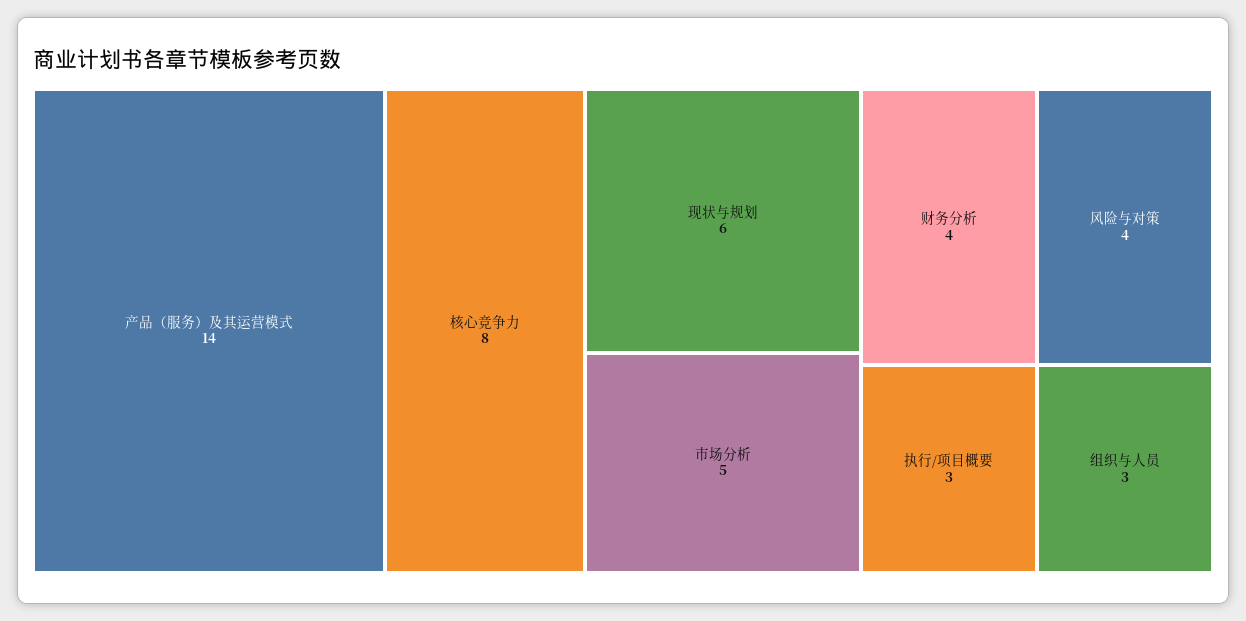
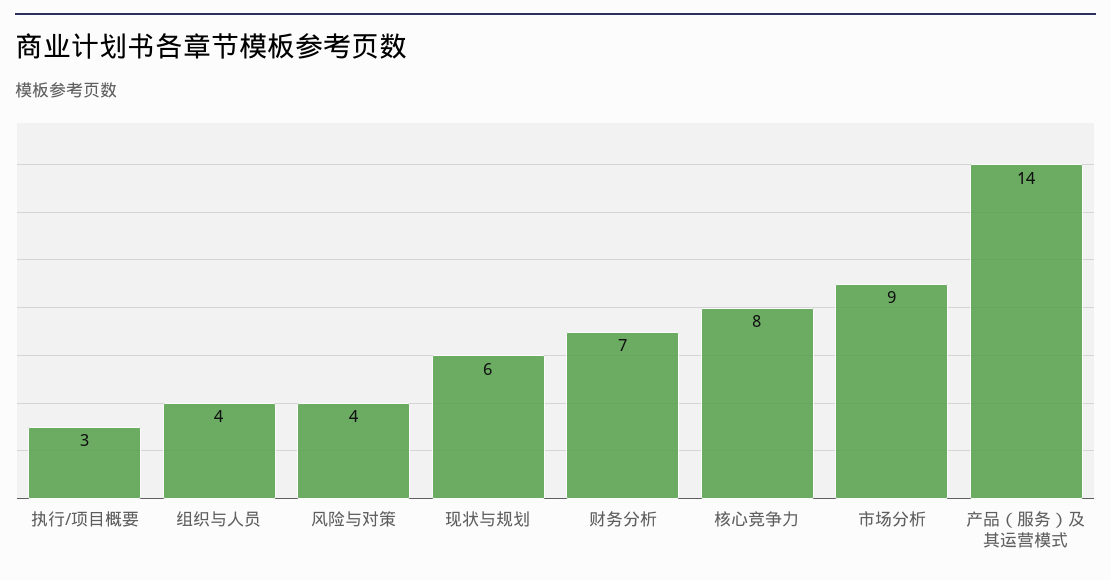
  {
    "产品（服务）及其运营模式": 14,
    "核心竞争力": 8,
    "现状与规划": 6,
-   "市场分析": 5,
+   "市场分析": 9,
-   "财务分析": 4,
+   "财务分析": 7,
    "风险与对策": 4,
    "执行/项目概要": 3,
-   "组织与人员": 3
+   "组织与人员": 4
  }

